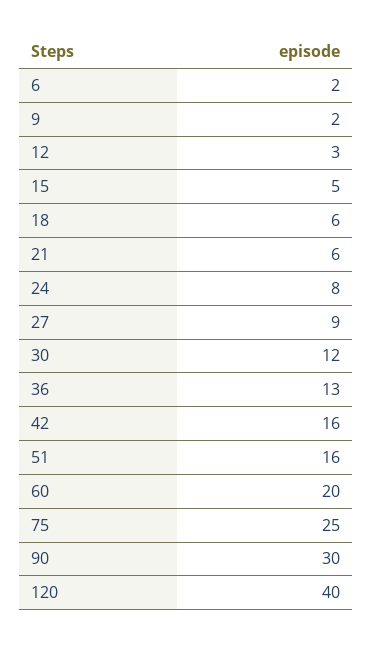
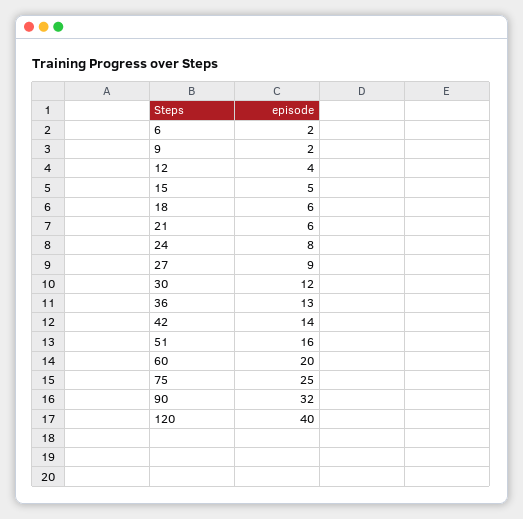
  {
    "6": 2,
    "9": 2,
-   "12": 3,
+   "12": 4,
    "15": 5,
    "18": 6,
    "21": 6,
    "24": 8,
    "27": 9,
    "30": 12,
    "36": 13,
-   "42": 16,
+   "42": 14,
    "51": 16,
    "60": 20,
    "75": 25,
-   "90": 30,
+   "90": 32,
    "120": 40
  }

